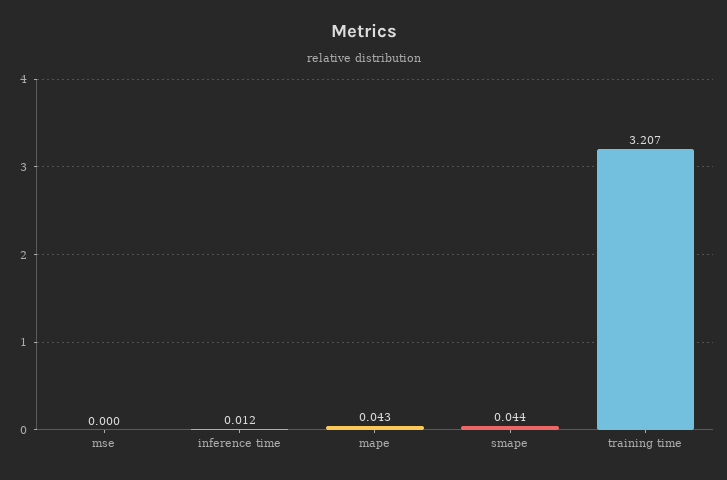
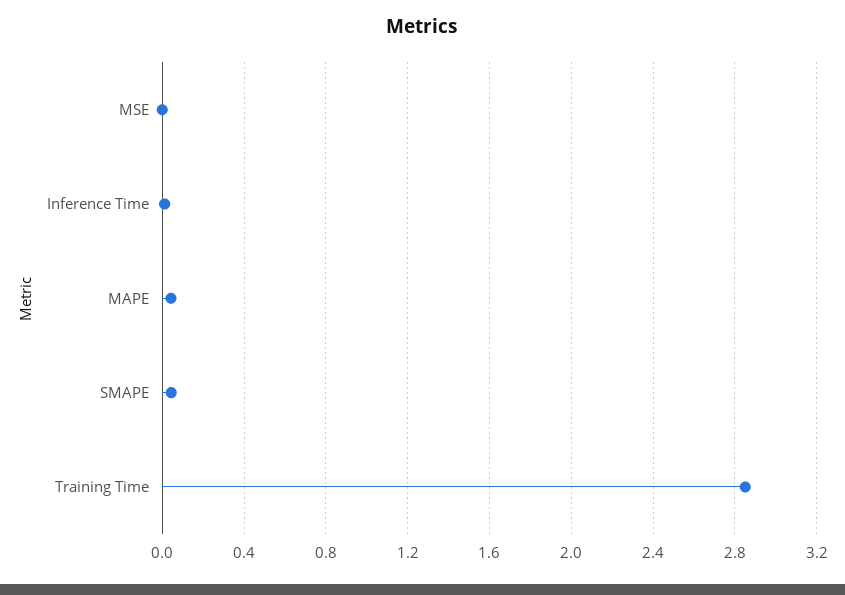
  {
    "mse": 0,
    "inference time": 0.012,
    "mape": 0.043,
    "smape": 0.044,
-   "training time": 3.207
+   "training time": 2.85
  }

